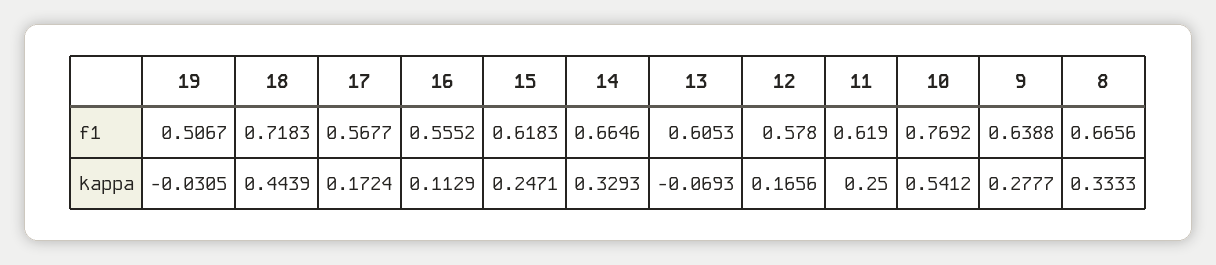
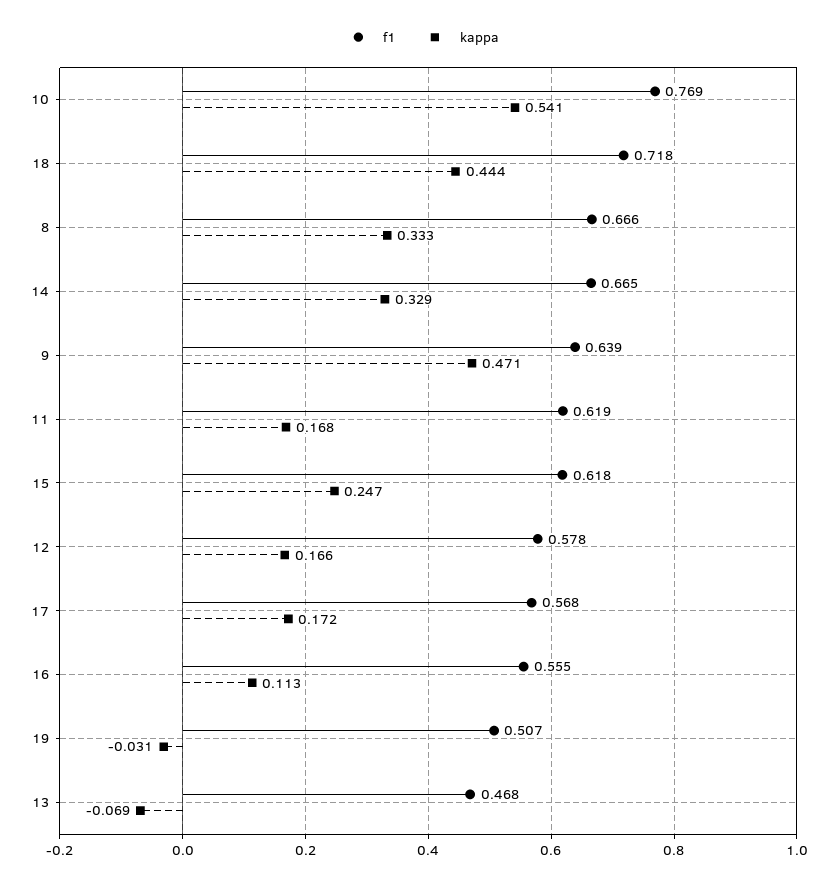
  {
    "f1": {
      "19": 0.5067,
      "18": 0.7183,
      "17": 0.5677,
      "16": 0.5552,
      "15": 0.6183,
      "14": 0.6646,
-     "13": 0.6053,
+     "13": 0.468,
      "12": 0.578,
      "11": 0.619,
      "10": 0.7692,
      "9": 0.6388,
      "8": 0.6656
    },
    "kappa": {
      "19": -0.0305,
      "18": 0.4439,
      "17": 0.1724,
      "16": 0.1129,
      "15": 0.2471,
      "14": 0.3293,
      "13": -0.0693,
      "12": 0.1656,
-     "11": 0.25,
+     "11": 0.168,
      "10": 0.5412,
-     "9": 0.2777,
+     "9": 0.471,
      "8": 0.3333
    }
  }

